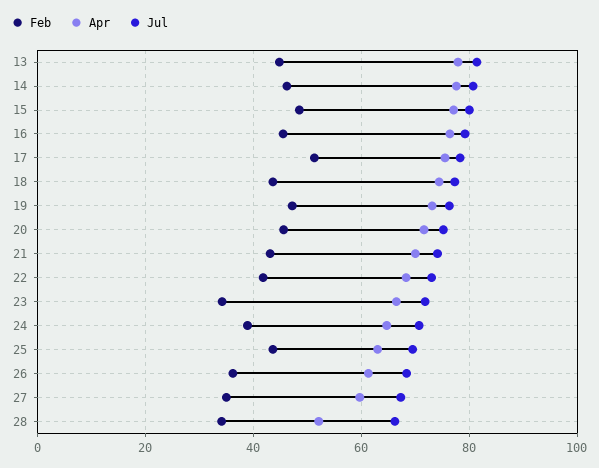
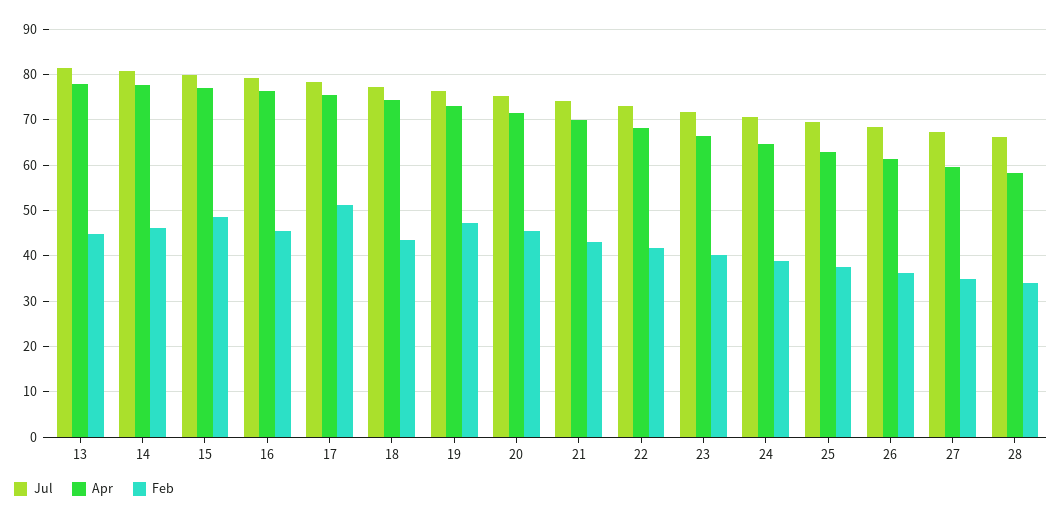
  {
    "Feb": {
      "13": 44,
      "14": 46,
      "15": 48,
      "16": 46,
      "17": 52,
      "18": 44,
      "19": 48,
      "20": 46,
      "21": 44,
      "22": 42,
-     "23": 34,
+     "23": 40,
      "24": 38,
-     "25": 44,
+     "25": 38,
      "26": 36,
      "27": 36,
      "28": 34
    },
    "Apr": {
      "13": 78,
      "14": 78,
      "15": 78,
      "16": 76,
      "17": 76,
      "18": 74,
      "19": 74,
      "20": 72,
      "21": 70,
      "22": 68,
      "23": 66,
      "24": 64,
      "25": 64,
      "26": 62,
      "27": 60,
-     "28": 52
+     "28": 58
    },
    "Jul": {
      "13": 82,
      "14": 80,
      "15": 80,
      "16": 80,
      "17": 78,
      "18": 78,
      "19": 76,
      "20": 76,
      "21": 74,
      "22": 74,
      "23": 72,
      "24": 70,
      "25": 70,
      "26": 68,
      "27": 68,
      "28": 66
    }
  }

